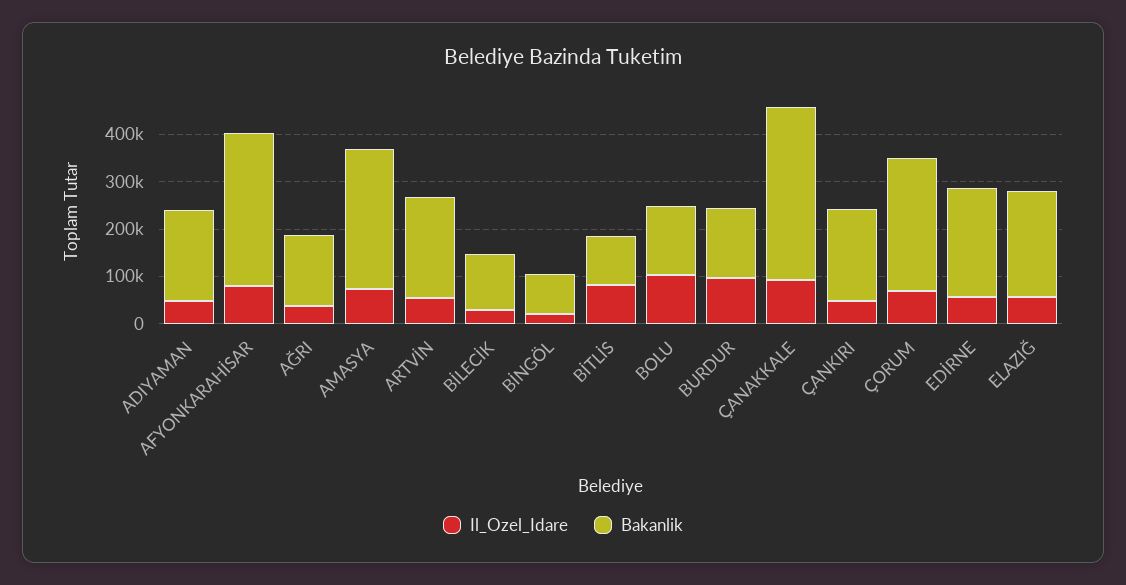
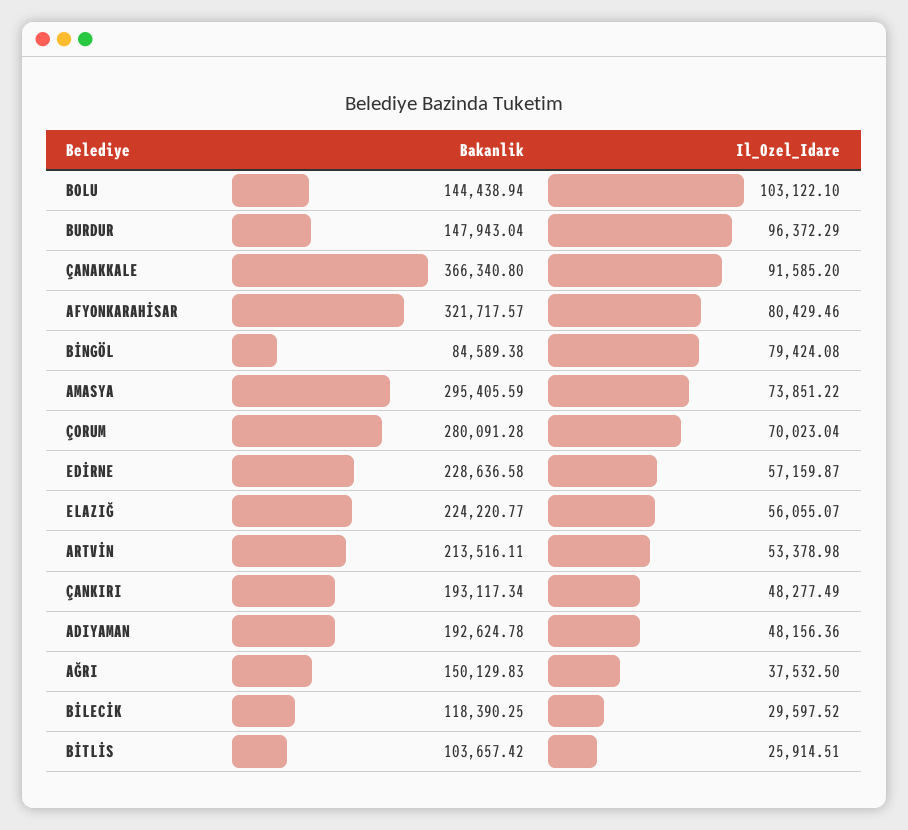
  {
    "Il_Ozel_Idare": {
      "ADIYAMAN": 48156.36,
      "AFYONKARAHİSAR": 80429.46,
      "AĞRI": 37532.5,
      "AMASYA": 73851.22,
      "ARTVİN": 53378.98,
      "BİLECİK": 29597.52,
-     "BİNGÖL": 20000,
+     "BİNGÖL": 79424.08,
-     "BİTLİS": 80000,
+     "BİTLİS": 25914.51,
      "BOLU": 103122.1,
      "BURDUR": 96372.29,
      "ÇANAKKALE": 91585.2,
      "ÇANKIRI": 48277.49,
      "ÇORUM": 70023.04,
      "EDİRNE": 57159.87,
      "ELAZIĞ": 56055.07
    },
    "Bakanlik": {
      "ADIYAMAN": 192624.78,
      "AFYONKARAHİSAR": 321717.57,
      "AĞRI": 150129.83,
      "AMASYA": 295405.59,
      "ARTVİN": 213516.11,
      "BİLECİK": 118390.25,
      "BİNGÖL": 84589.38,
      "BİTLİS": 103657.42,
      "BOLU": 144438.94,
      "BURDUR": 147943.04,
      "ÇANAKKALE": 366340.8,
      "ÇANKIRI": 193117.34,
      "ÇORUM": 280091.28,
      "EDİRNE": 228636.58,
      "ELAZIĞ": 224220.77
    }
  }

